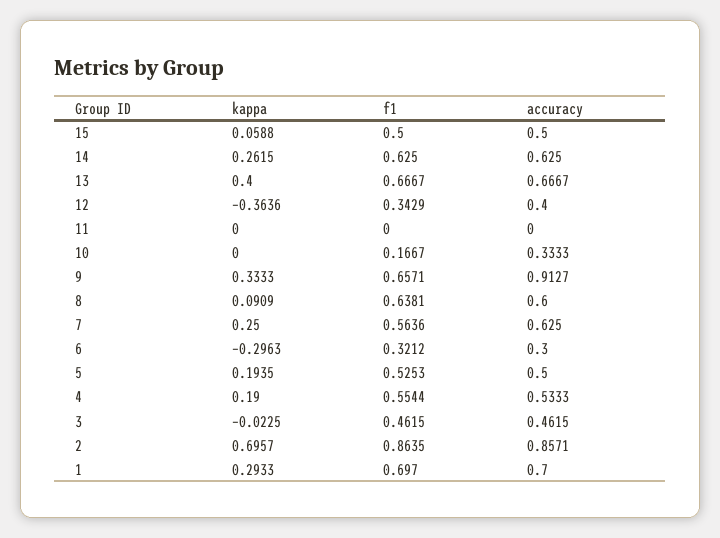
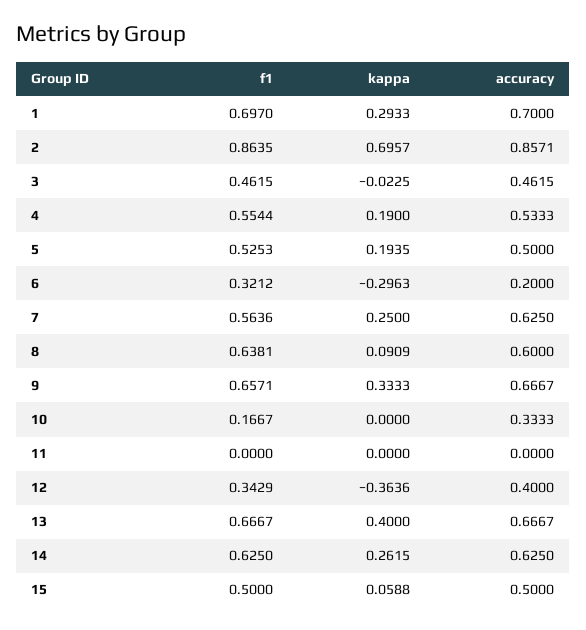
  {
    "kappa": {
      "15": 0.0588,
      "14": 0.2615,
      "13": 0.4,
      "12": -0.3636,
      "11": 0,
      "10": 0,
      "9": 0.3333,
      "8": 0.0909,
      "7": 0.25,
      "6": -0.2963,
      "5": 0.1935,
      "4": 0.19,
      "3": -0.0225,
      "2": 0.6957,
      "1": 0.2933
    },
    "f1": {
      "15": 0.5,
      "14": 0.625,
      "13": 0.6667,
      "12": 0.3429,
      "11": 0,
      "10": 0.1667,
      "9": 0.6571,
      "8": 0.6381,
      "7": 0.5636,
      "6": 0.3212,
      "5": 0.5253,
      "4": 0.5544,
      "3": 0.4615,
      "2": 0.8635,
      "1": 0.697
    },
    "accuracy": {
      "15": 0.5,
      "14": 0.625,
      "13": 0.6667,
      "12": 0.4,
      "11": 0,
      "10": 0.3333,
-     "9": 0.9127,
+     "9": 0.6667,
      "8": 0.6,
      "7": 0.625,
-     "6": 0.3,
+     "6": 0.2,
      "5": 0.5,
      "4": 0.5333,
      "3": 0.4615,
      "2": 0.8571,
      "1": 0.7
    }
  }

